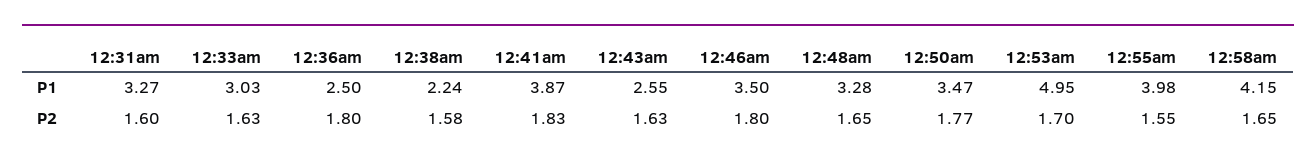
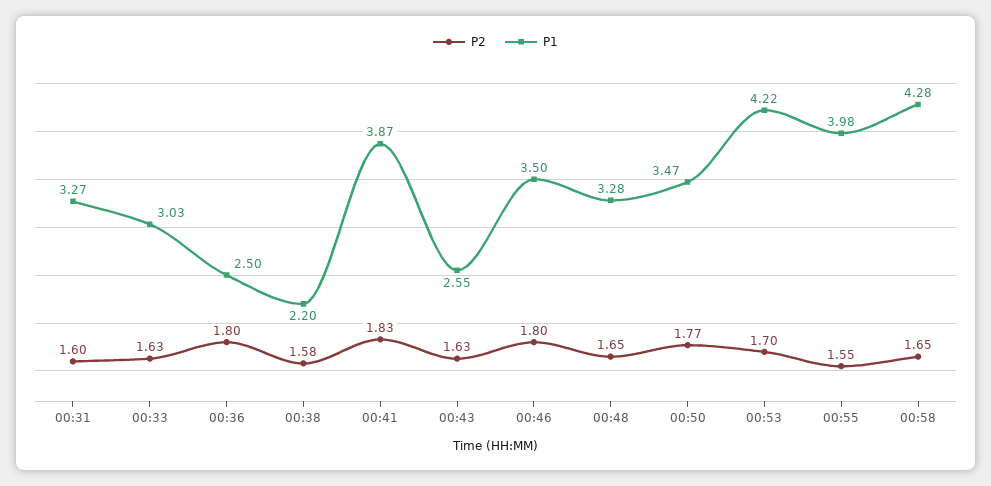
  {
    "P1": {
      "12:31am": 3.27,
      "12:33am": 3.03,
      "12:36am": 2.5,
-     "12:38am": 2.24,
+     "12:38am": 2.2,
      "12:41am": 3.87,
      "12:43am": 2.55,
      "12:46am": 3.5,
      "12:48am": 3.28,
      "12:50am": 3.47,
-     "12:53am": 4.95,
+     "12:53am": 4.22,
      "12:55am": 3.98,
-     "12:58am": 4.15
+     "12:58am": 4.28
    },
    "P2": {
      "12:31am": 1.6,
      "12:33am": 1.63,
      "12:36am": 1.8,
      "12:38am": 1.58,
      "12:41am": 1.83,
      "12:43am": 1.63,
      "12:46am": 1.8,
      "12:48am": 1.65,
      "12:50am": 1.77,
      "12:53am": 1.7,
      "12:55am": 1.55,
      "12:58am": 1.65
    }
  }

